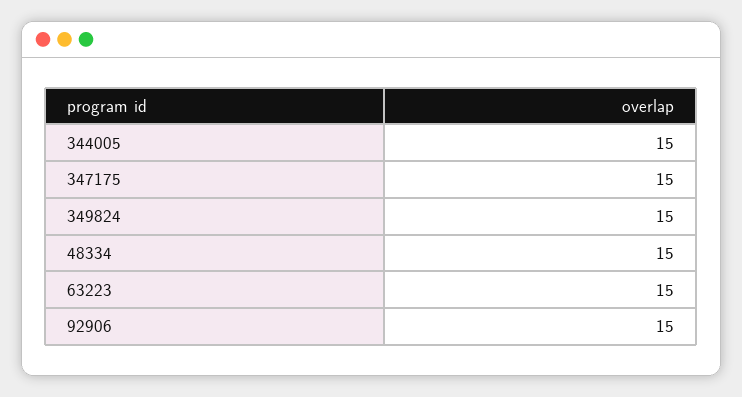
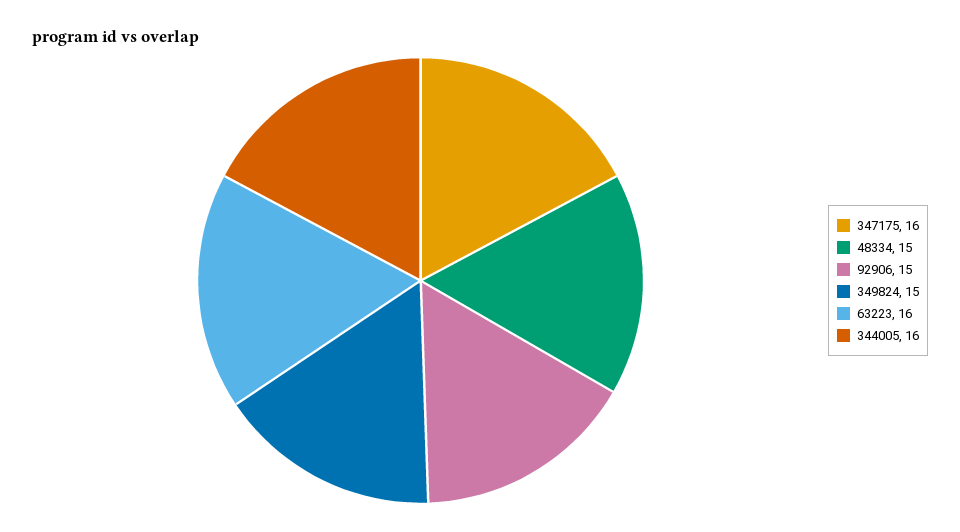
  {
-   "344005": 15,
+   "344005": 16,
-   "347175": 15,
+   "347175": 16,
    "349824": 15,
    "48334": 15,
-   "63223": 15,
+   "63223": 16,
    "92906": 15
  }

